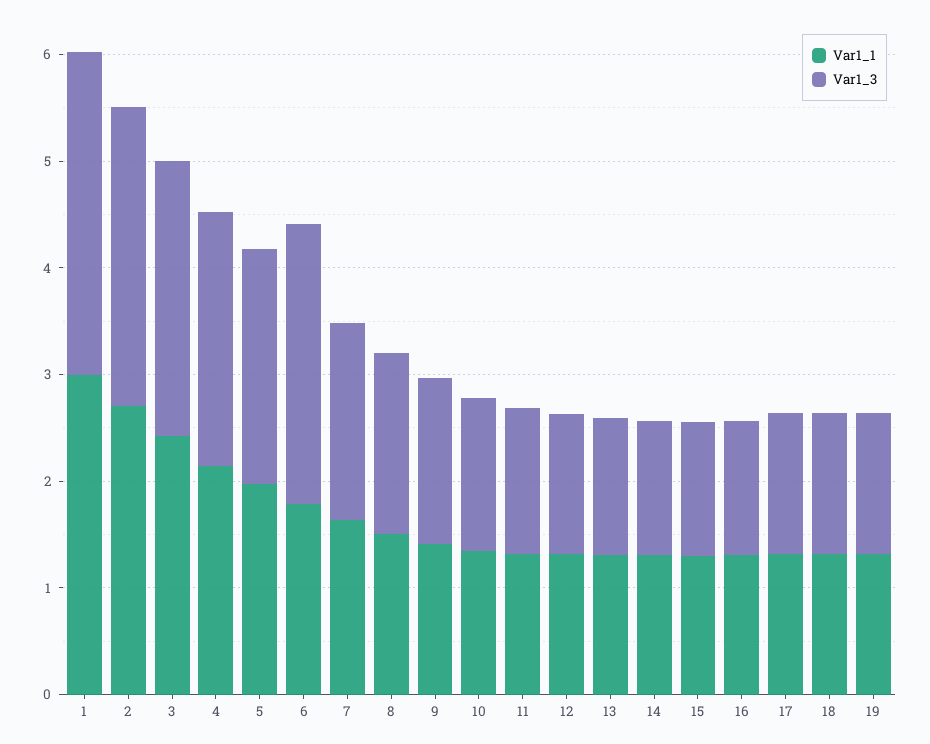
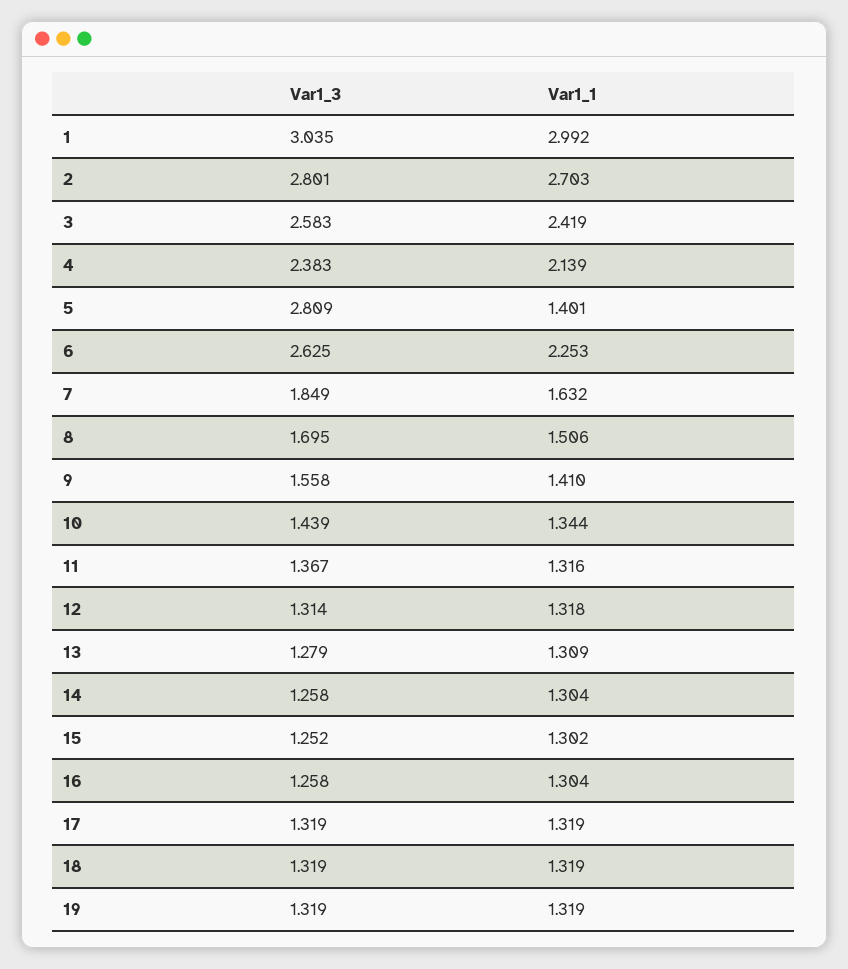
  {
    "Var1_1": {
      "1": 2.992,
      "2": 2.703,
      "3": 2.419,
      "4": 2.139,
-     "5": 2,
+     "5": 1.401,
-     "6": 1.8,
+     "6": 2.253,
      "7": 1.632,
      "8": 1.506,
      "9": 1.41,
      "10": 1.344,
      "11": 1.316,
      "12": 1.318,
      "13": 1.309,
      "14": 1.304,
      "15": 1.302,
      "16": 1.304,
      "17": 1.319,
      "18": 1.319,
      "19": 1.319
    },
    "Var1_3": {
      "1": 3.035,
      "2": 2.801,
      "3": 2.583,
      "4": 2.383,
-     "5": 2.2,
+     "5": 2.809,
      "6": 2.625,
      "7": 1.849,
      "8": 1.695,
      "9": 1.558,
      "10": 1.439,
      "11": 1.367,
      "12": 1.314,
      "13": 1.279,
      "14": 1.258,
      "15": 1.252,
      "16": 1.258,
      "17": 1.319,
      "18": 1.319,
      "19": 1.319
    }
  }

